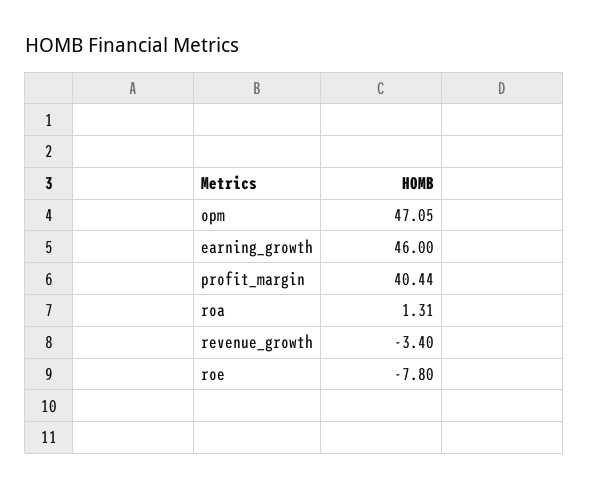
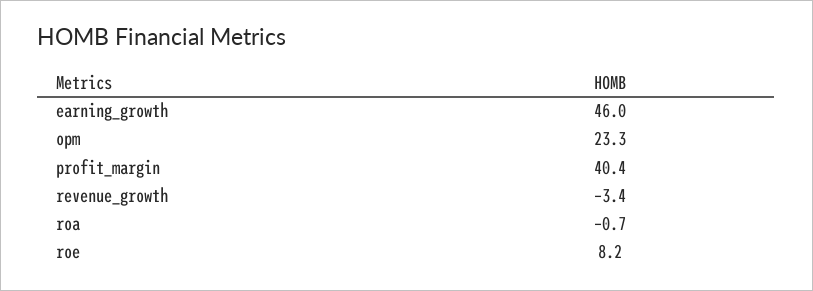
  {
-   "opm": 47.05,
+   "opm": 23.3,
    "earning_growth": 46,
    "profit_margin": 40.44,
-   "roa": 1.31,
+   "roa": -0.7,
    "revenue_growth": -3.4,
-   "roe": -7.8
+   "roe": 8.2
  }

